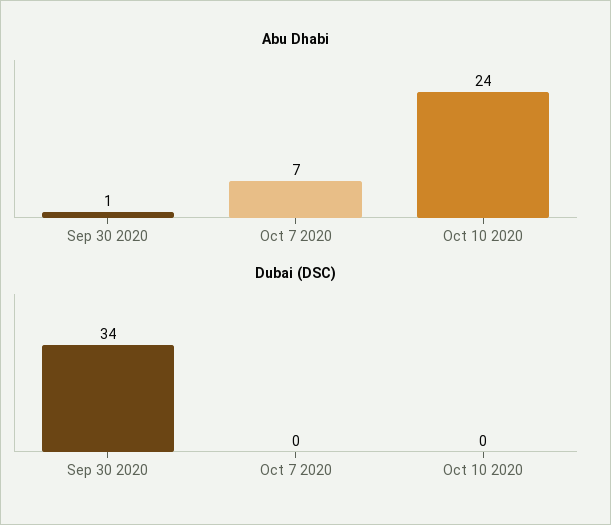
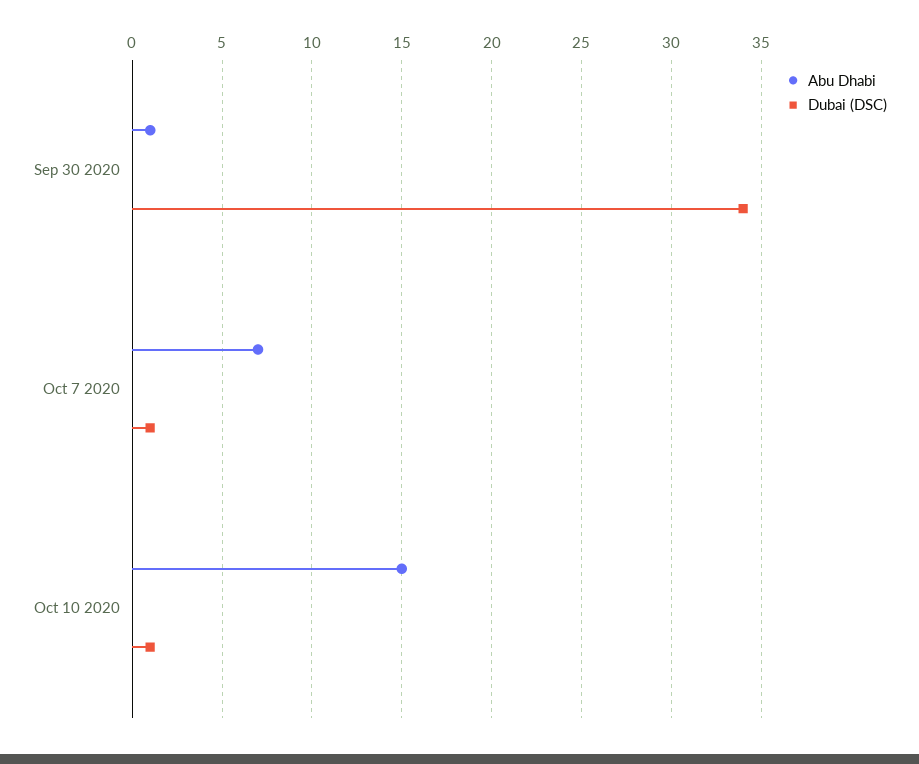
  {
    "Abu Dhabi": {
      "Sep 30 2020": 1,
      "Oct 7 2020": 7,
-     "Oct 10 2020": 24
+     "Oct 10 2020": 15
    },
    "Dubai (DSC)": {
      "Sep 30 2020": 34,
-     "Oct 7 2020": 0,
+     "Oct 7 2020": 1,
-     "Oct 10 2020": 0
+     "Oct 10 2020": 1
    }
  }

